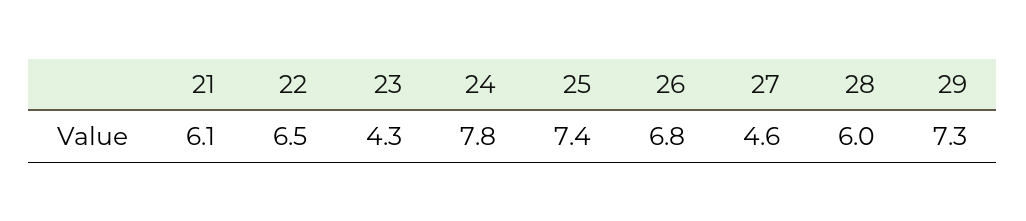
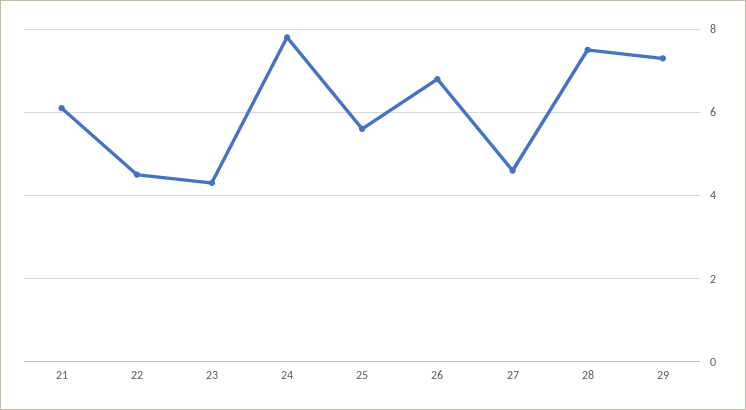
  {
    "21": 6.1,
-   "22": 6.5,
+   "22": 4.5,
    "23": 4.3,
    "24": 7.8,
-   "25": 7.4,
+   "25": 5.5,
    "26": 6.8,
    "27": 4.6,
-   "28": 6,
+   "28": 7.5,
    "29": 7.3
  }

